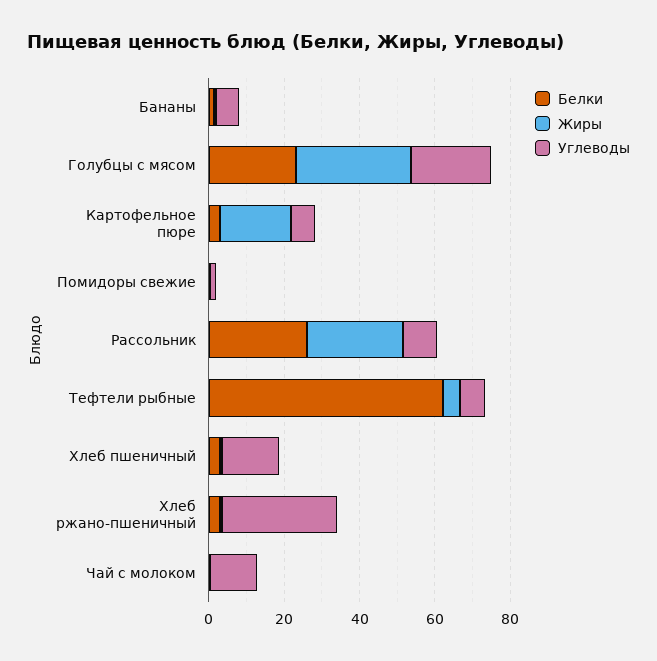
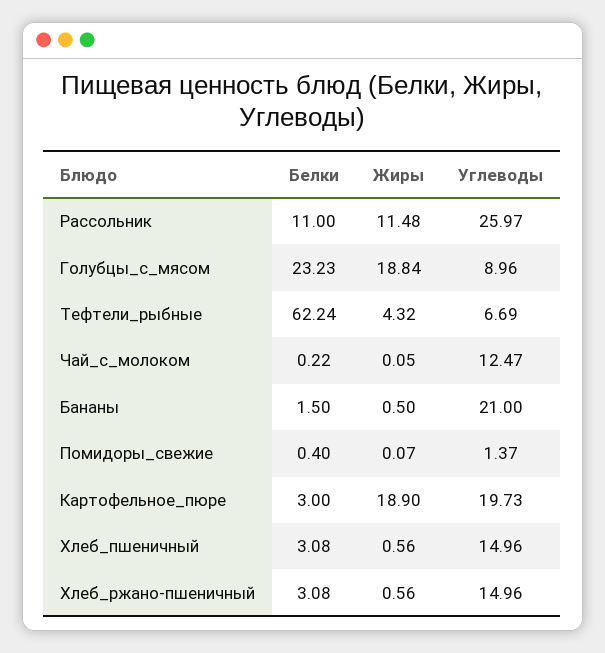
  {
    "Белки": {
      "Бананы": 1.5,
      "Голубцы с мясом": 23.23,
      "Картофельное пюре": 3,
      "Помидоры свежие": 0.4,
-     "Рассольник": 25,
+     "Рассольник": 11,
      "Тефтели рыбные": 62.24,
      "Хлеб пшеничный": 3.08,
      "Хлеб ржано-пшеничный": 3.08,
      "Чай с молоком": 0.22
    },
    "Жиры": {
      "Бананы": 0.5,
-     "Голубцы с мясом": 30,
+     "Голубцы с мясом": 18.84,
      "Картофельное пюре": 18.9,
      "Помидоры свежие": 0.07,
-     "Рассольник": 25,
+     "Рассольник": 11.48,
      "Тефтели рыбные": 4.32,
      "Хлеб пшеничный": 0.56,
      "Хлеб ржано-пшеничный": 0.56,
      "Чай с молоком": 0.05
    },
    "Углеводы": {
-     "Бананы": 5,
+     "Бананы": 21,
-     "Голубцы с мясом": 20,
+     "Голубцы с мясом": 8.96,
-     "Картофельное пюре": 5,
+     "Картофельное пюре": 19.73,
      "Помидоры свежие": 1.37,
-     "Рассольник": 10,
+     "Рассольник": 25.97,
      "Тефтели рыбные": 6.69,
      "Хлеб пшеничный": 14.96,
-     "Хлеб ржано-пшеничный": 30,
+     "Хлеб ржано-пшеничный": 14.96,
      "Чай с молоком": 12.47
    }
  }

